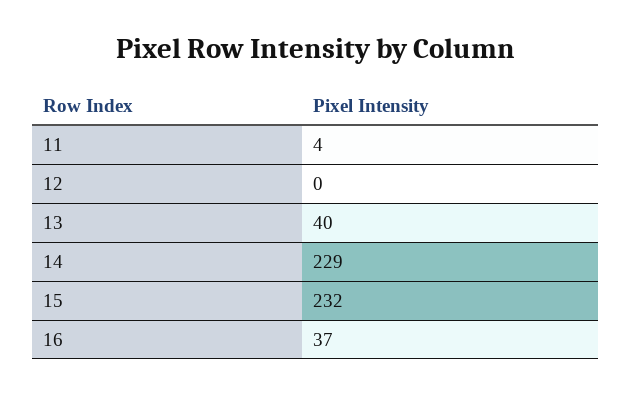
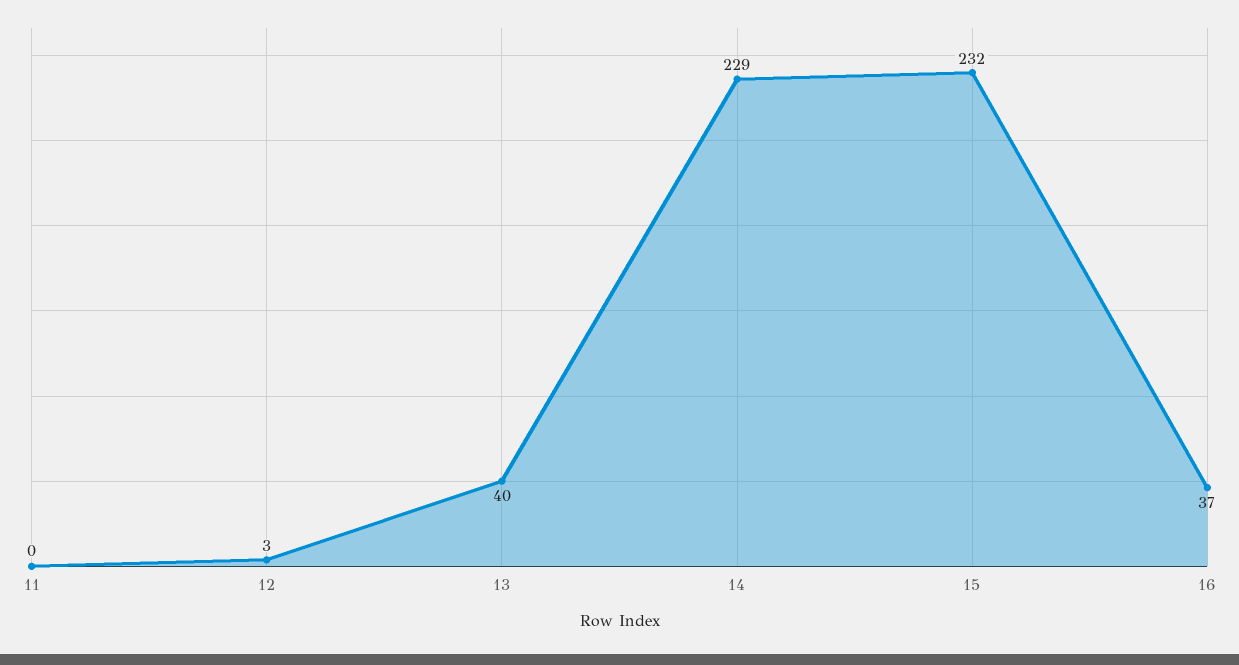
  {
-   "11": 4,
+   "11": 0,
-   "12": 0,
+   "12": 3,
    "13": 40,
    "14": 229,
    "15": 232,
    "16": 37
  }

